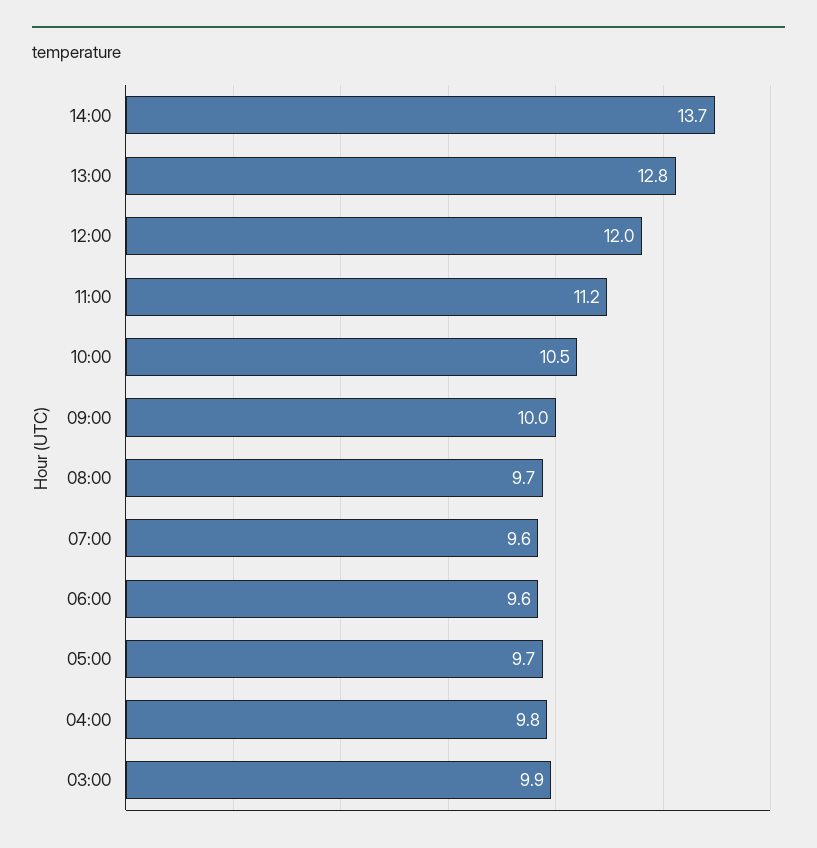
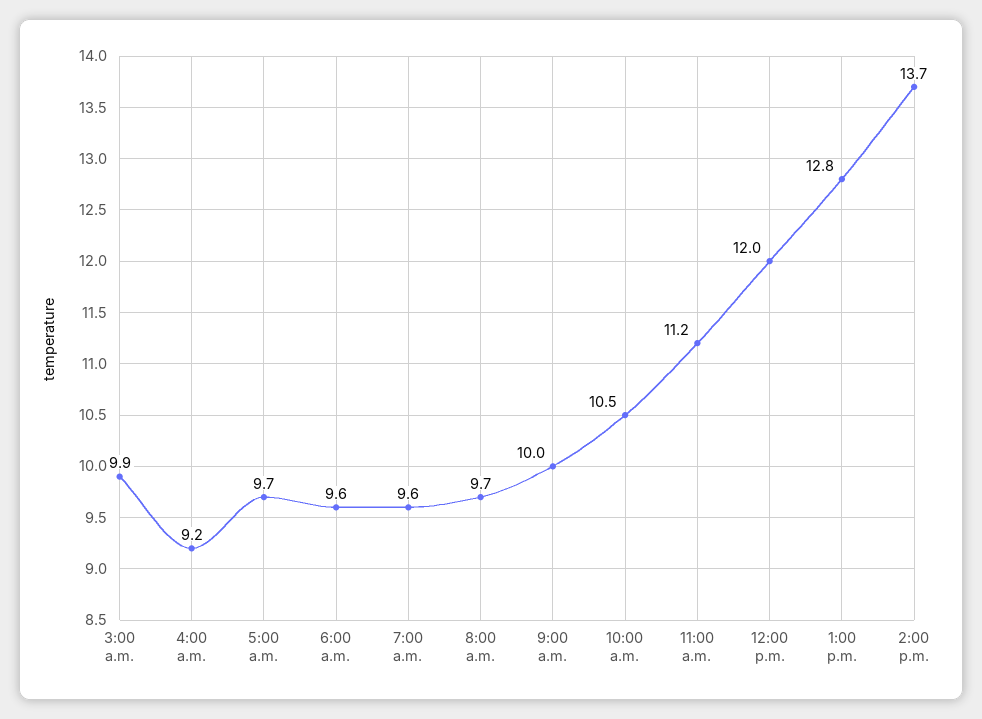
  {
    "14:00": 13.7,
    "13:00": 12.8,
    "12:00": 12,
    "11:00": 11.2,
    "10:00": 10.5,
    "09:00": 10,
    "08:00": 9.7,
    "07:00": 9.6,
    "06:00": 9.6,
    "05:00": 9.7,
-   "04:00": 9.8,
+   "04:00": 9.2,
    "03:00": 9.9
  }

